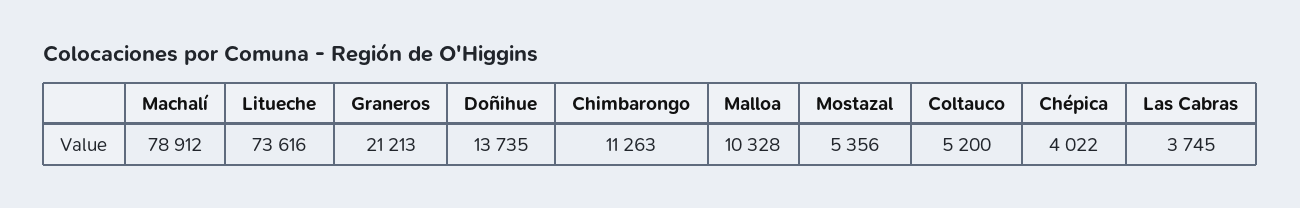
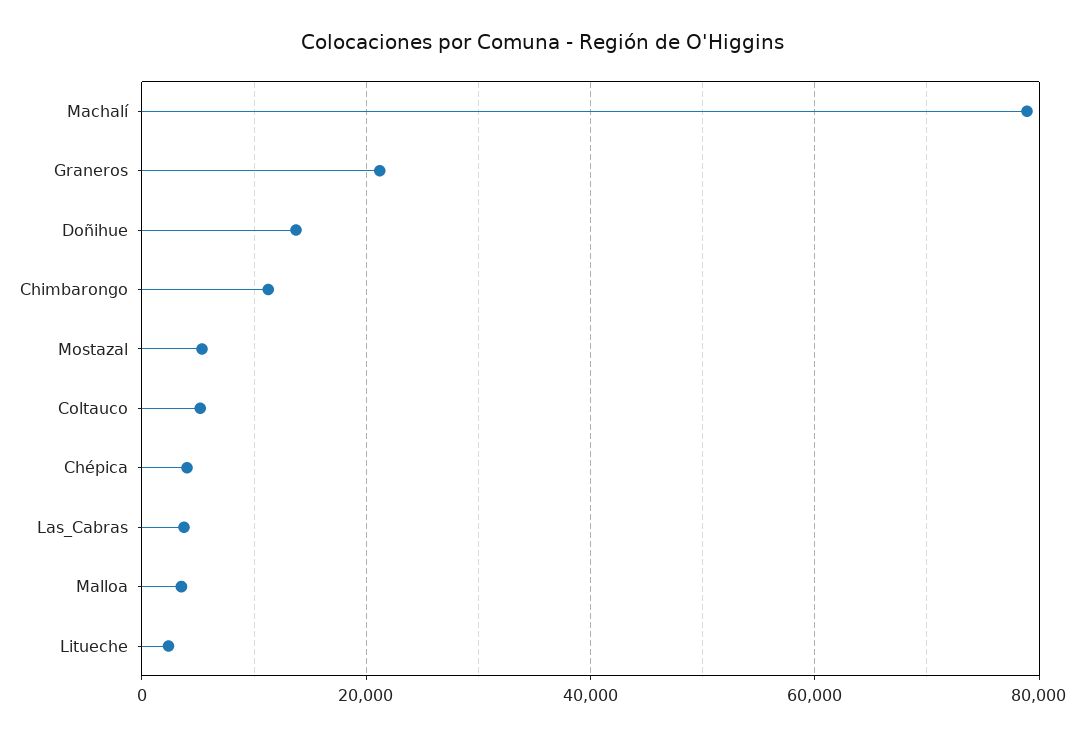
  {
    "Machalí": 78912,
-   "Litueche": 73616,
+   "Litueche": 2000,
    "Graneros": 21213,
    "Doñihue": 13735,
    "Chimbarongo": 11263,
-   "Malloa": 10328,
+   "Malloa": 4000,
    "Mostazal": 5356,
    "Coltauco": 5200,
    "Chépica": 4022,
    "Las Cabras": 3745
  }

